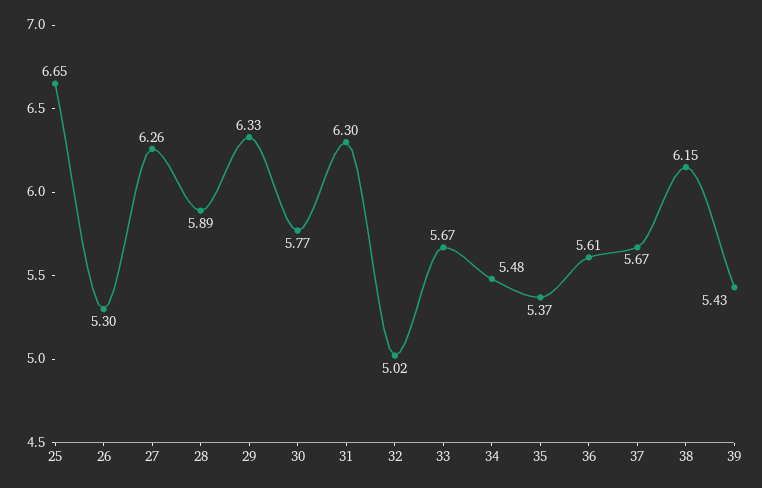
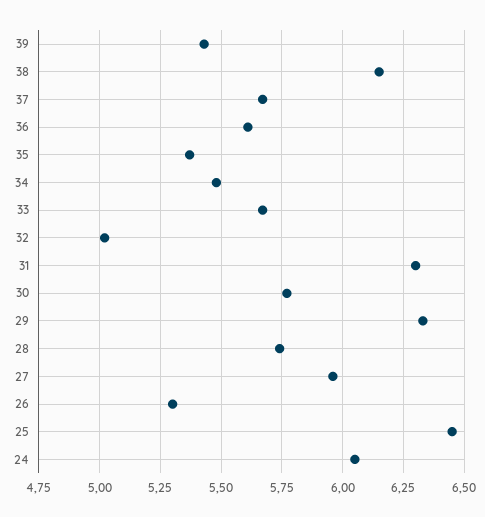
  {
-   "25": 6.65,
+   "25": 6.45,
    "26": 5.3,
-   "27": 6.26,
+   "27": 5.95,
-   "28": 5.89,
+   "28": 5.75,
    "29": 6.33,
    "30": 5.77,
    "31": 6.3,
    "32": 5.02,
    "33": 5.67,
    "34": 5.48,
    "35": 5.37,
    "36": 5.61,
    "37": 5.67,
    "38": 6.15,
-   "39": 5.43
+   "39": 5.43,
+   "24": 6.05
  }

